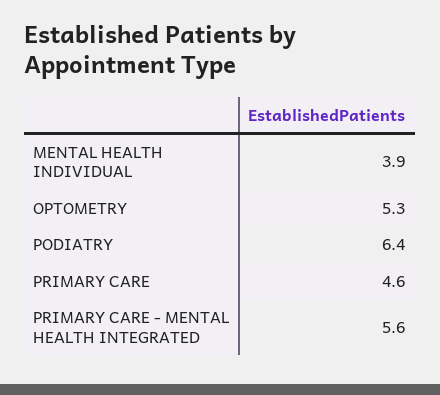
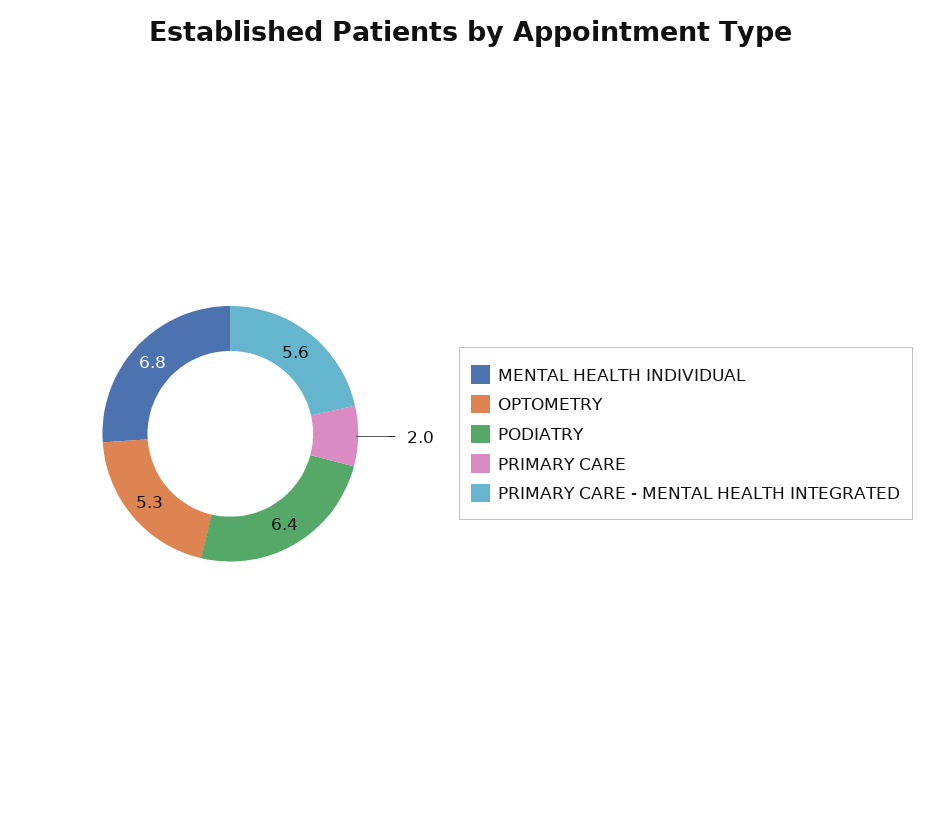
  {
-   "MENTAL HEALTH INDIVIDUAL": 3.9,
+   "MENTAL HEALTH INDIVIDUAL": 6.8,
    "OPTOMETRY": 5.3,
    "PODIATRY": 6.4,
-   "PRIMARY CARE": 4.6,
+   "PRIMARY CARE": 2,
    "PRIMARY CARE - MENTAL HEALTH INTEGRATED": 5.6
  }

